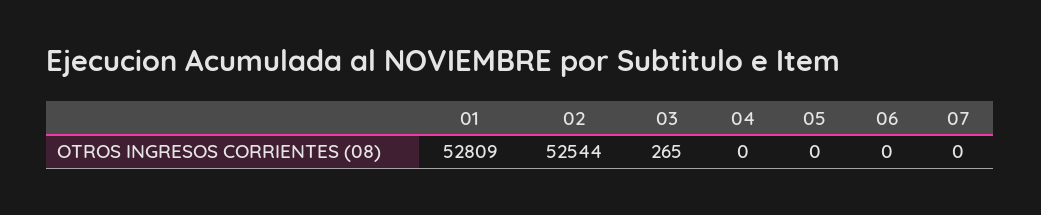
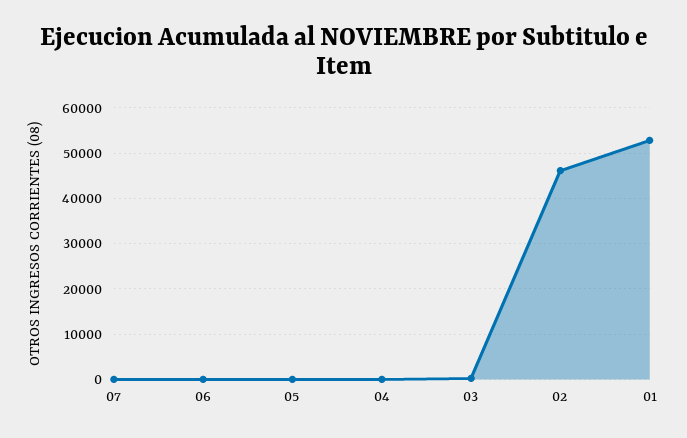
  {
    "01": 52809,
-   "02": 52544,
+   "02": 46000,
    "03": 265,
    "04": 0,
    "05": 0,
    "06": 0,
    "07": 0
  }

